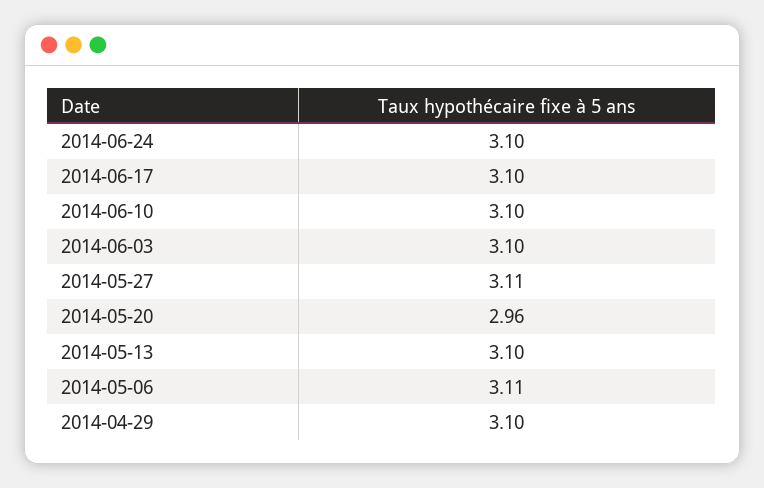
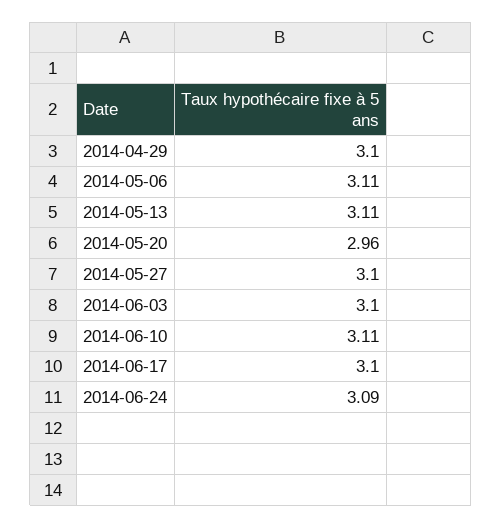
  {
-   "2014-06-24": 3.1,
+   "2014-06-24": 3.09,
    "2014-06-17": 3.1,
-   "2014-06-10": 3.1,
+   "2014-06-10": 3.11,
    "2014-06-03": 3.1,
-   "2014-05-27": 3.11,
+   "2014-05-27": 3.1,
    "2014-05-20": 2.96,
-   "2014-05-13": 3.1,
+   "2014-05-13": 3.11,
    "2014-05-06": 3.11,
    "2014-04-29": 3.1
  }

